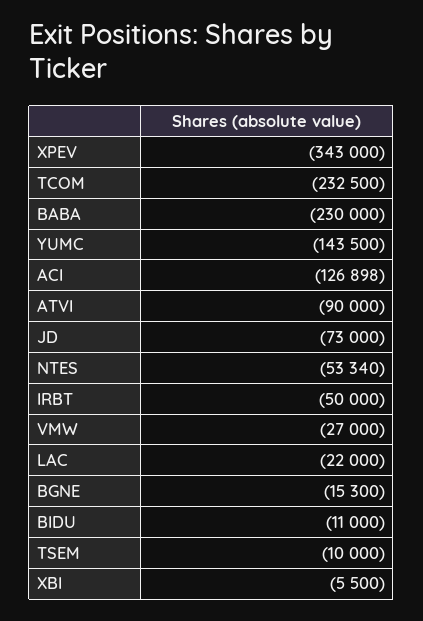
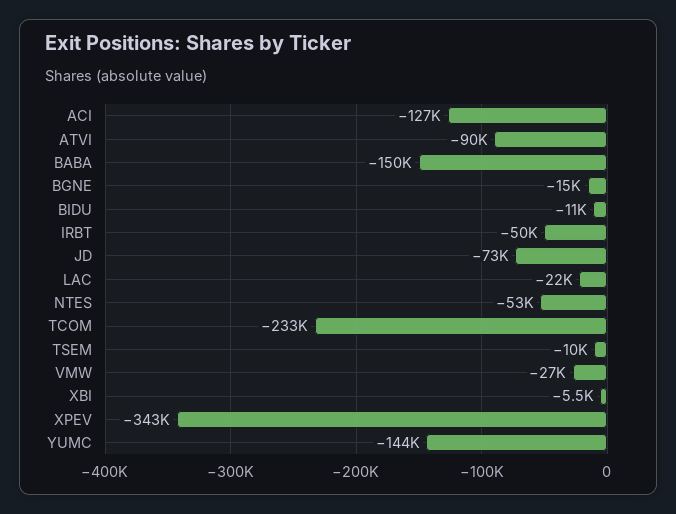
  {
    "XPEV": -343000,
    "TCOM": -232500,
-   "BABA": -230000,
+   "BABA": -150000,
    "YUMC": -143500,
    "ACI": -126898,
    "ATVI": -90000,
    "JD": -73000,
    "NTES": -53340,
    "IRBT": -50000,
    "VMW": -27000,
    "LAC": -22000,
    "BGNE": -15300,
    "BIDU": -11000,
    "TSEM": -10000,
    "XBI": -5500
  }

